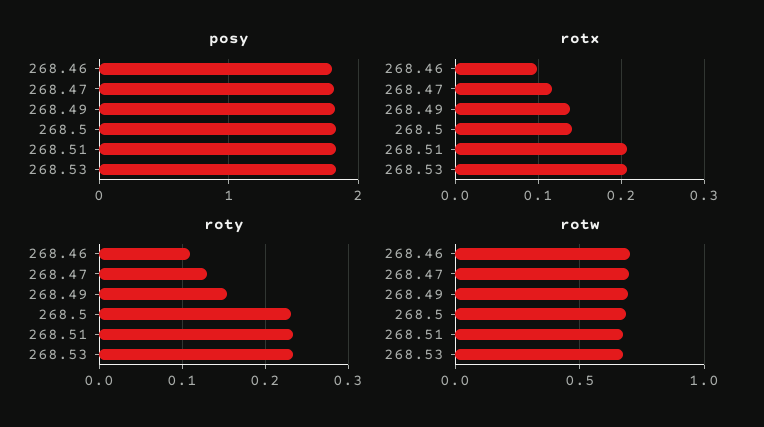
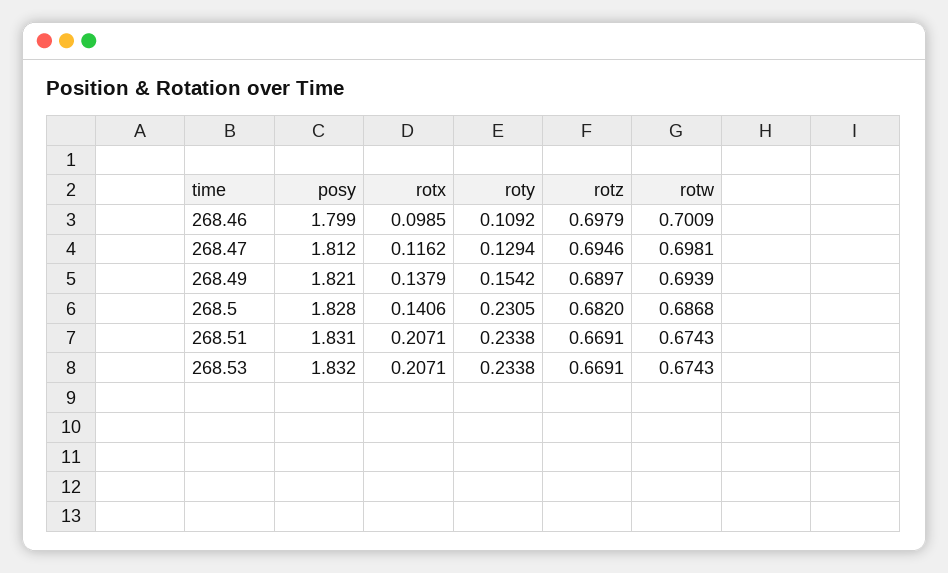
  {
    "posy": {
      "268.46": 1.799,
      "268.47": 1.812,
      "268.49": 1.821,
      "268.5": 1.828,
      "268.51": 1.831,
      "268.53": 1.832
    },
    "rotx": {
      "268.46": 0.0985,
      "268.47": 0.1162,
      "268.49": 0.1379,
      "268.5": 0.1406,
      "268.51": 0.2071,
      "268.53": 0.2071
    },
    "roty": {
      "268.46": 0.1092,
      "268.47": 0.1294,
      "268.49": 0.1542,
      "268.5": 0.2305,
      "268.51": 0.2338,
      "268.53": 0.2338
    },
    "rotw": {
      "268.46": 0.7009,
      "268.47": 0.6981,
      "268.49": 0.6939,
      "268.5": 0.6868,
      "268.51": 0.6743,
      "268.53": 0.6743
-   }
+   },
+   "rotz": {
+     "268.46": 0.6979,
+     "268.47": 0.6946,
+     "268.49": 0.6897,
+     "268.5": 0.682,
+     "268.51": 0.6691,
+     "268.53": 0.6691
+   }
  }

